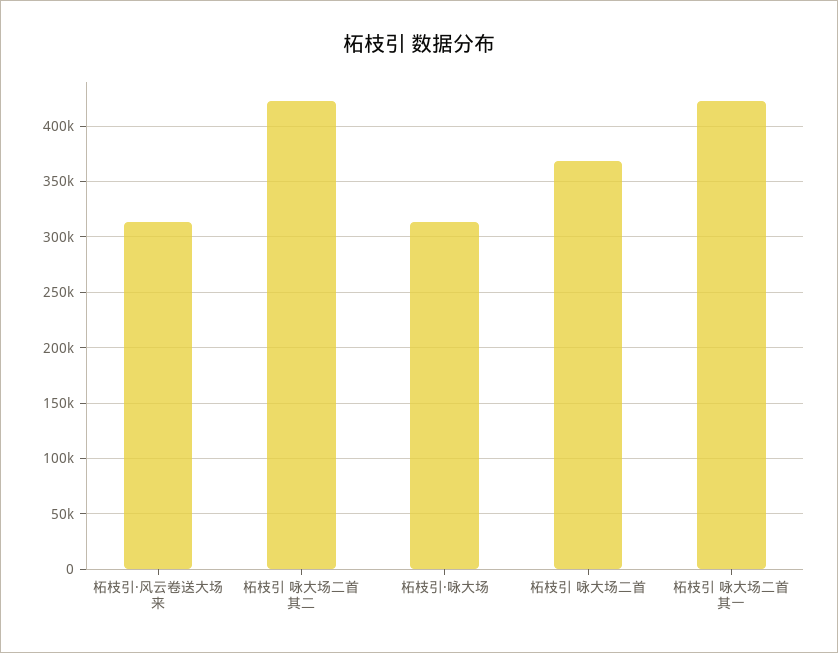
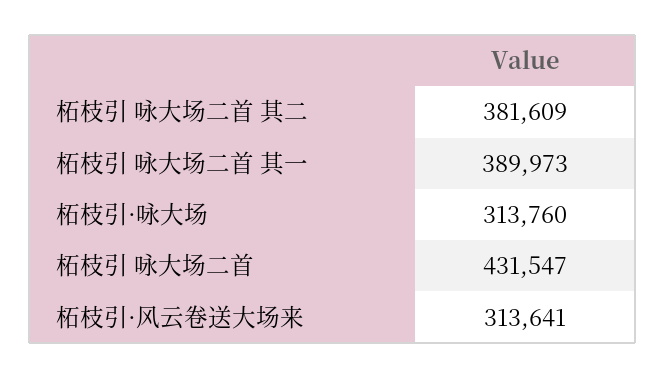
  {
    "柘枝引·风云卷送大场来": 313641,
-   "柘枝引 咏大场二首 其二": 420000,
+   "柘枝引 咏大场二首 其二": 381609,
    "柘枝引·咏大场": 313760,
-   "柘枝引 咏大场二首": 370000,
+   "柘枝引 咏大场二首": 431547,
-   "柘枝引 咏大场二首 其一": 420000
+   "柘枝引 咏大场二首 其一": 389973
  }

